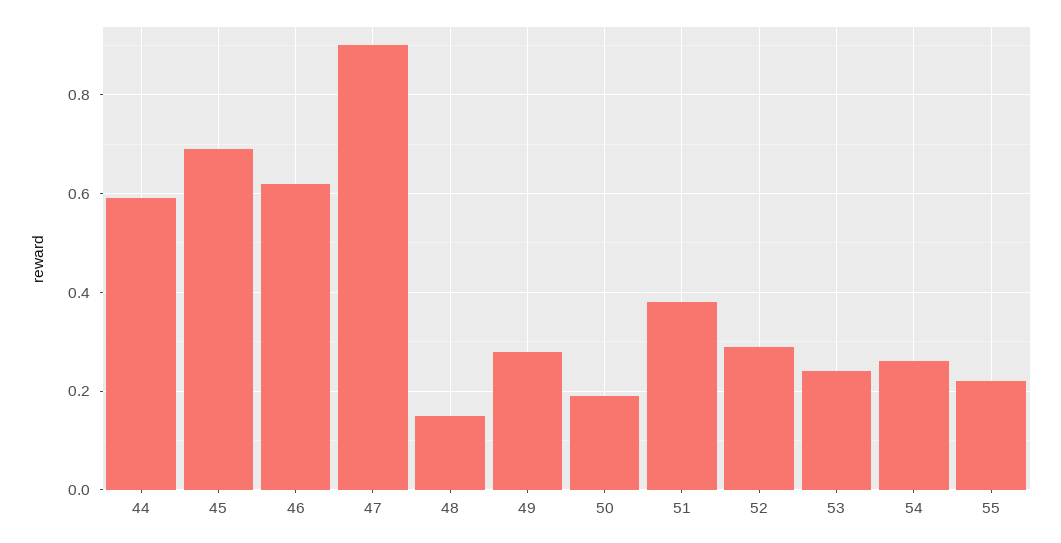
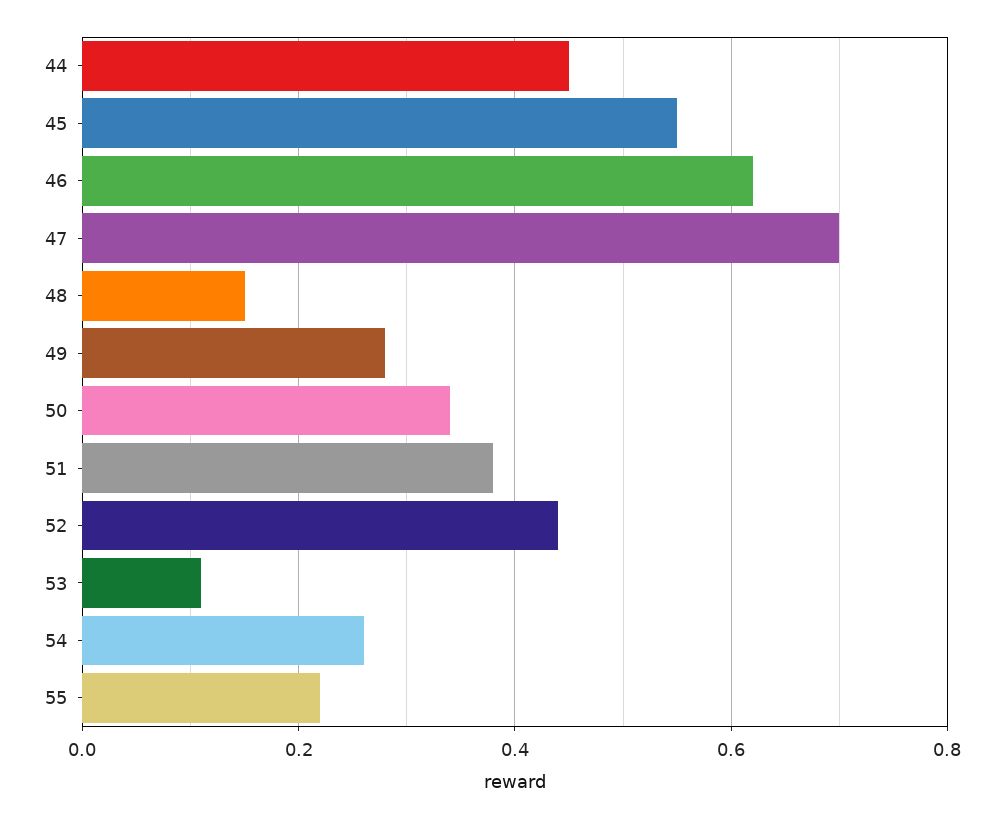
  {
-   "44": 0.6,
+   "44": 0.45,
-   "45": 0.7,
+   "45": 0.55,
    "46": 0.6,
-   "47": 0.9,
+   "47": 0.7,
    "48": 0.15,
    "49": 0.3,
-   "50": 0.2,
+   "50": 0.35,
    "51": 0.4,
-   "52": 0.3,
+   "52": 0.45,
-   "53": 0.25,
+   "53": 0.1,
    "54": 0.25,
    "55": 0.2
  }

